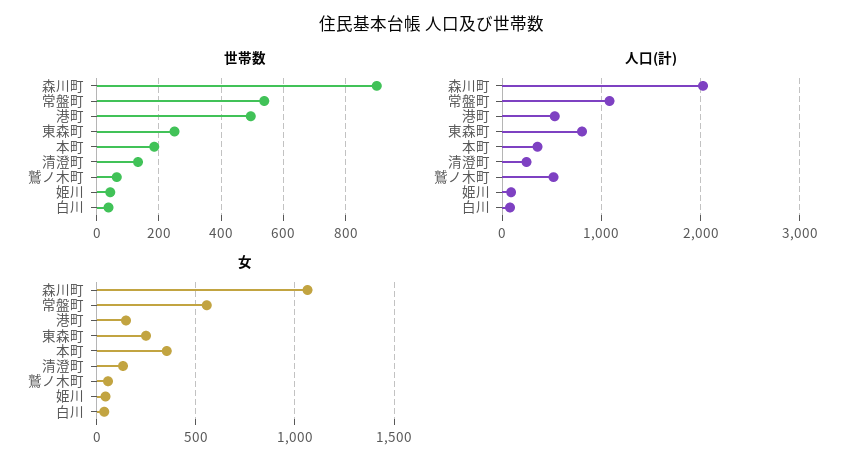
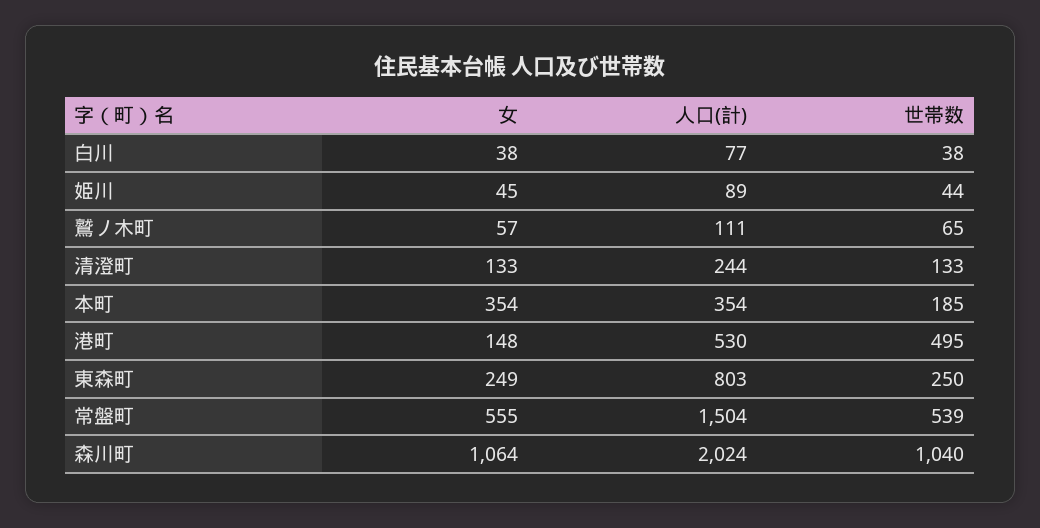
  {
    "世帯数": {
-     "森川町": 900,
+     "森川町": 1040,
      "常盤町": 539,
      "港町": 495,
      "東森町": 250,
      "本町": 185,
      "清澄町": 133,
      "鷲ノ木町": 65,
      "姫川": 44,
      "白川": 38
    },
    "人口(計)": {
      "森川町": 2024,
-     "常盤町": 1100,
+     "常盤町": 1504,
      "港町": 530,
      "東森町": 803,
      "本町": 354,
      "清澄町": 244,
-     "鷲ノ木町": 500,
+     "鷲ノ木町": 111,
      "姫川": 89,
      "白川": 77
    },
    "女": {
      "森川町": 1064,
      "常盤町": 555,
      "港町": 148,
      "東森町": 249,
      "本町": 354,
      "清澄町": 133,
      "鷲ノ木町": 57,
      "姫川": 45,
      "白川": 38
    }
  }

